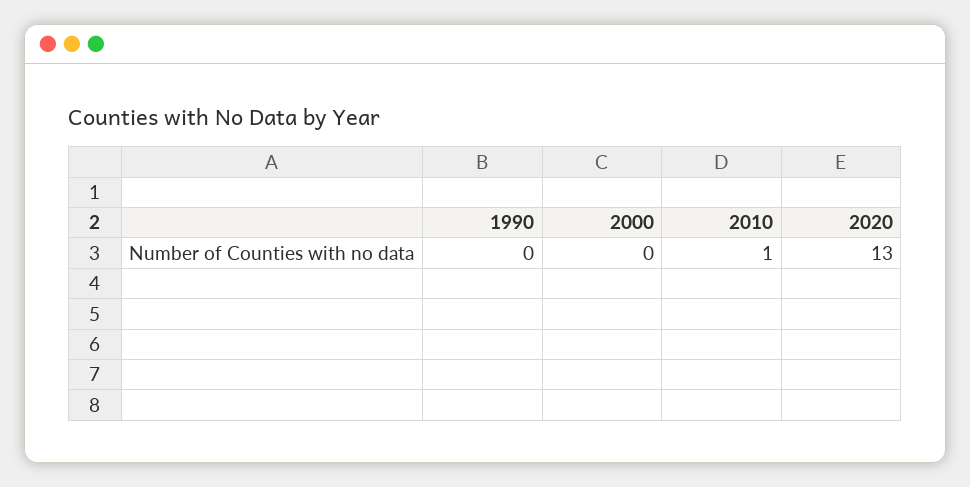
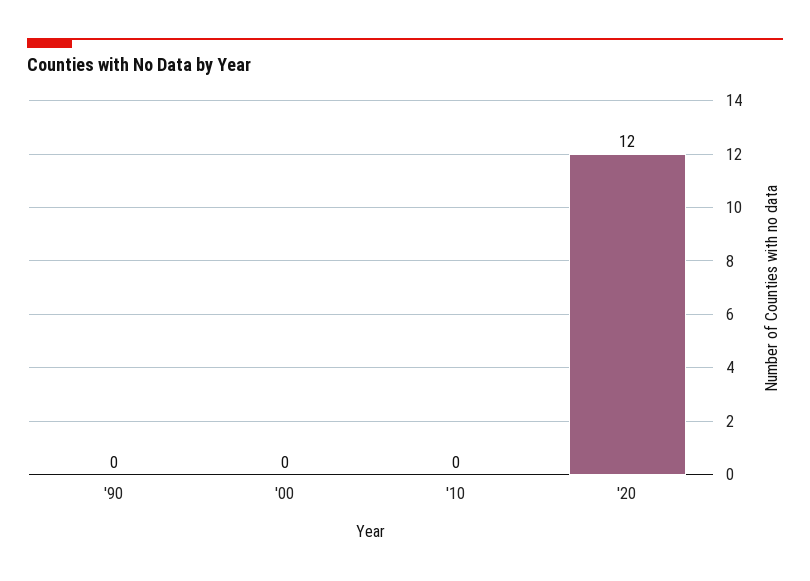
  {
    "1990": 0,
    "2000": 0,
-   "2010": 1,
+   "2010": 0,
-   "2020": 13
+   "2020": 12
  }

